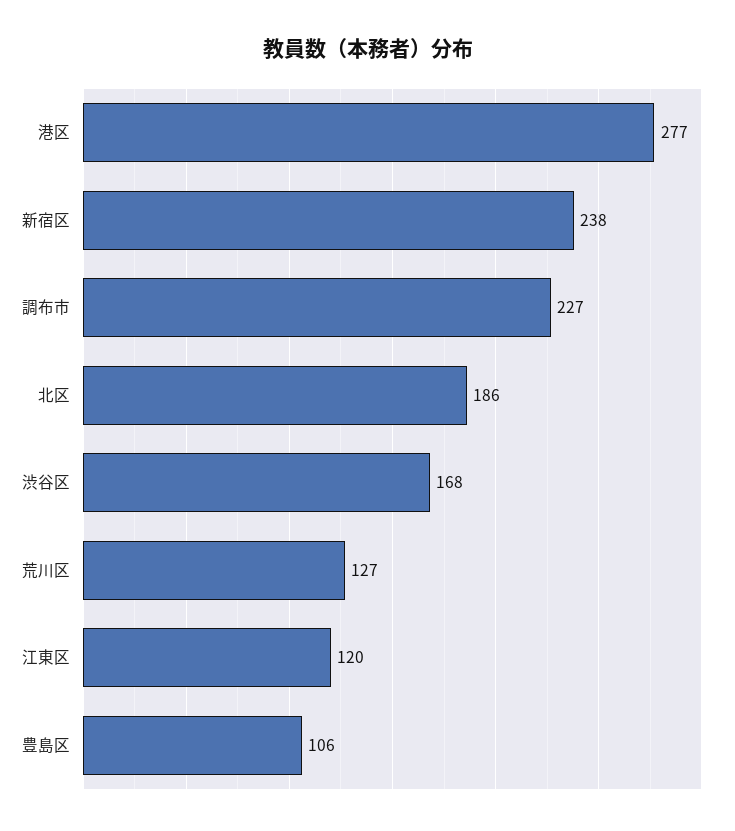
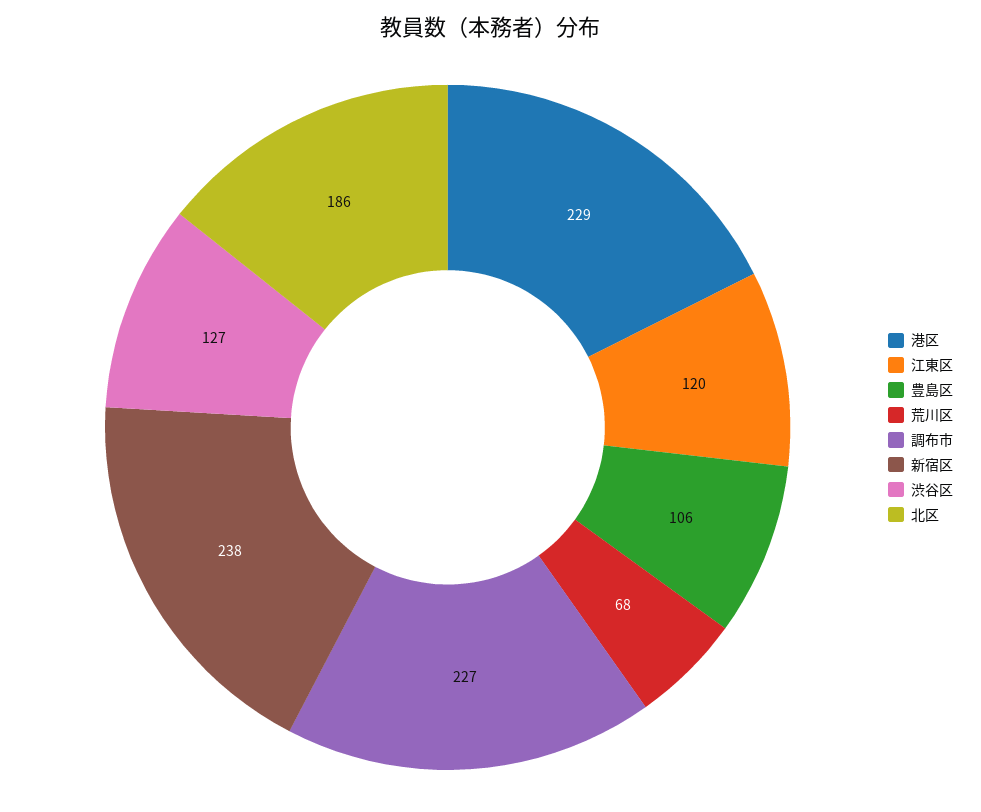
  {
-   "港区": 277,
+   "港区": 229,
    "新宿区": 238,
    "調布市": 227,
    "北区": 186,
-   "渋谷区": 168,
+   "渋谷区": 127,
-   "荒川区": 127,
+   "荒川区": 68,
    "江東区": 120,
    "豊島区": 106
  }

